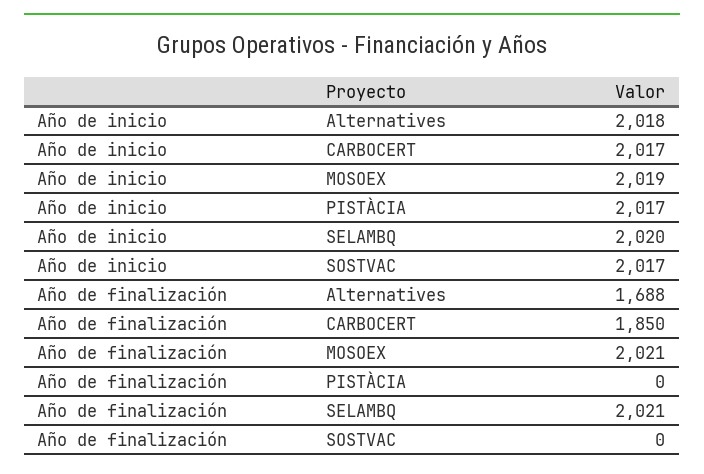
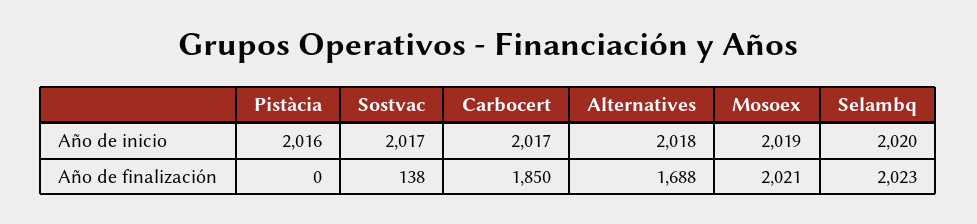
  {
    "Año de inicio": {
      "Alternatives": 2018,
      "CARBOCERT": 2017,
      "MOSOEX": 2019,
-     "PISTÀCIA": 2017,
+     "PISTÀCIA": 2016,
      "SELAMBQ": 2020,
      "SOSTVAC": 2017
    },
    "Año de finalización": {
      "Alternatives": 1688,
      "CARBOCERT": 1850,
      "MOSOEX": 2021,
      "PISTÀCIA": 0,
-     "SELAMBQ": 2021,
+     "SELAMBQ": 2023,
-     "SOSTVAC": 0
+     "SOSTVAC": 138
    }
  }

